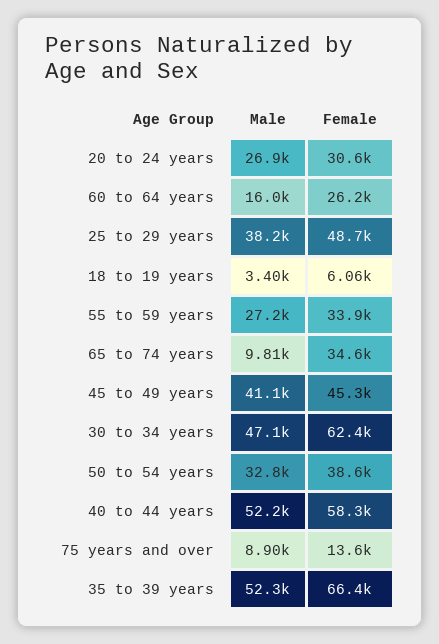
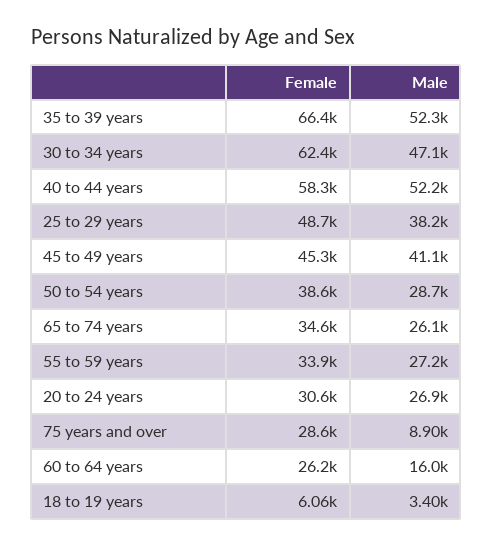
  {
    "Male": {
      "20 to 24 years": 26900,
      "60 to 64 years": 16000,
      "25 to 29 years": 38200,
      "18 to 19 years": 3400,
      "55 to 59 years": 27200,
-     "65 to 74 years": 9810,
+     "65 to 74 years": 26100,
      "45 to 49 years": 41100,
      "30 to 34 years": 47100,
-     "50 to 54 years": 32800,
+     "50 to 54 years": 28700,
      "40 to 44 years": 52200,
      "75 years and over": 8900,
      "35 to 39 years": 52300
    },
    "Female": {
      "20 to 24 years": 30600,
      "60 to 64 years": 26200,
      "25 to 29 years": 48700,
      "18 to 19 years": 6060,
      "55 to 59 years": 33900,
      "65 to 74 years": 34600,
      "45 to 49 years": 45300,
      "30 to 34 years": 62400,
      "50 to 54 years": 38600,
      "40 to 44 years": 58300,
-     "75 years and over": 13600,
+     "75 years and over": 28600,
      "35 to 39 years": 66400
    }
  }

